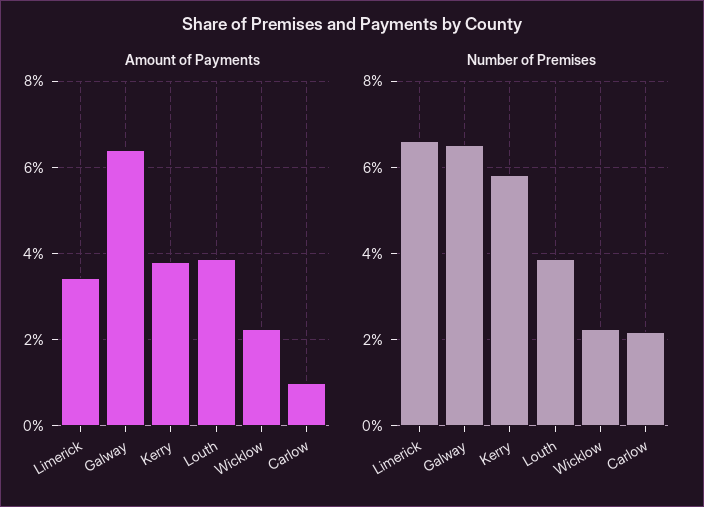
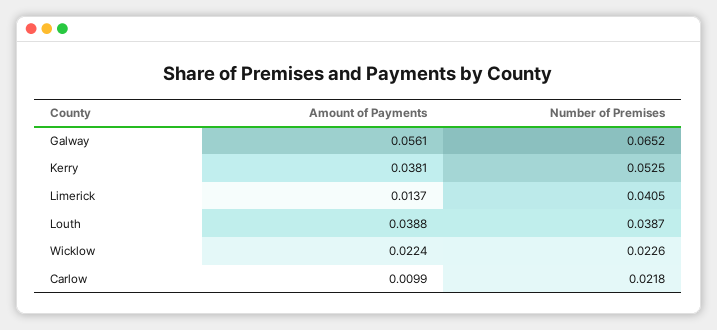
  {
    "Amount of Payments": {
-     "Limerick": 0.034,
+     "Limerick": 0.0137,
-     "Galway": 0.064,
+     "Galway": 0.0561,
      "Kerry": 0.0381,
      "Louth": 0.0388,
      "Wicklow": 0.0224,
      "Carlow": 0.0099
    },
    "Number of Premises": {
-     "Limerick": 0.066,
+     "Limerick": 0.0405,
      "Galway": 0.0652,
-     "Kerry": 0.058,
+     "Kerry": 0.0525,
      "Louth": 0.0387,
      "Wicklow": 0.0226,
      "Carlow": 0.0218
    }
  }

